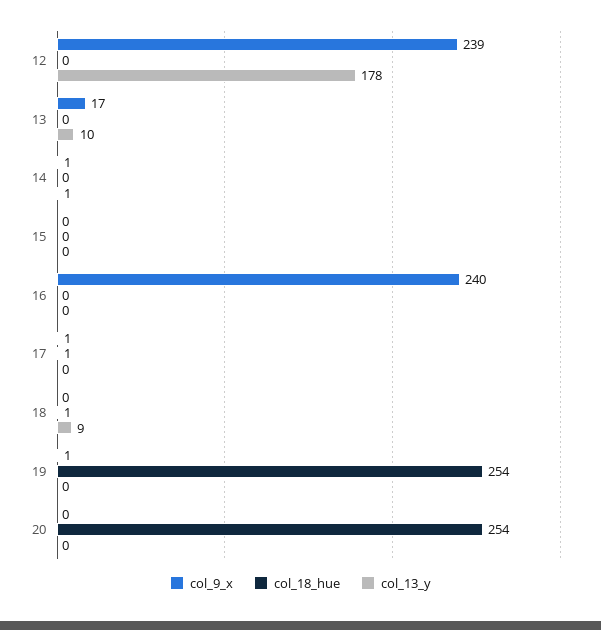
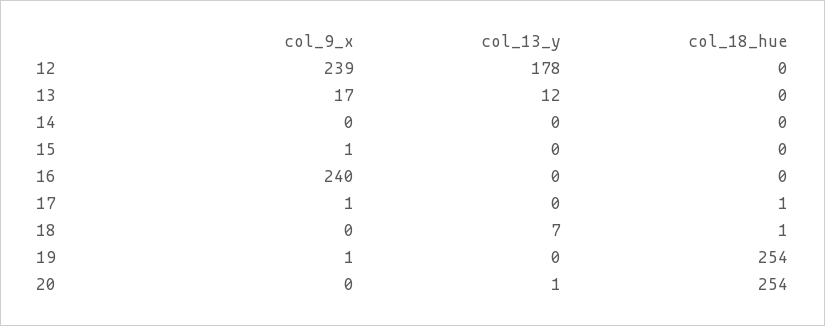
  {
    "col_9_x": {
      "12": 239,
      "13": 17,
-     "14": 1,
+     "14": 0,
-     "15": 0,
+     "15": 1,
      "16": 240,
      "17": 1,
      "18": 0,
      "19": 1,
      "20": 0
    },
    "col_18_hue": {
      "12": 0,
      "13": 0,
      "14": 0,
      "15": 0,
      "16": 0,
      "17": 1,
      "18": 1,
      "19": 254,
      "20": 254
    },
    "col_13_y": {
      "12": 178,
-     "13": 10,
+     "13": 12,
-     "14": 1,
+     "14": 0,
      "15": 0,
      "16": 0,
      "17": 0,
-     "18": 9,
+     "18": 7,
      "19": 0,
-     "20": 0
+     "20": 1
    }
  }

